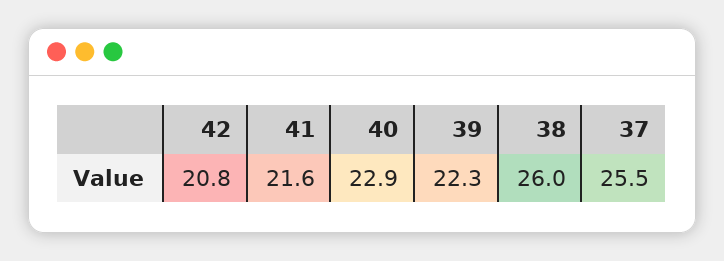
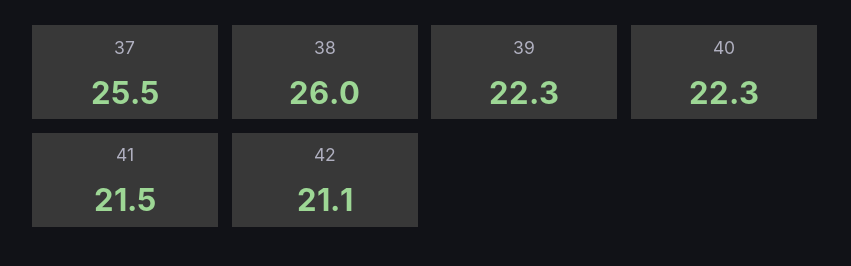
  {
-   "42": 20.8,
+   "42": 21.1,
-   "41": 21.6,
+   "41": 21.5,
-   "40": 22.9,
+   "40": 22.3,
    "39": 22.3,
    "38": 26,
    "37": 25.5
  }

